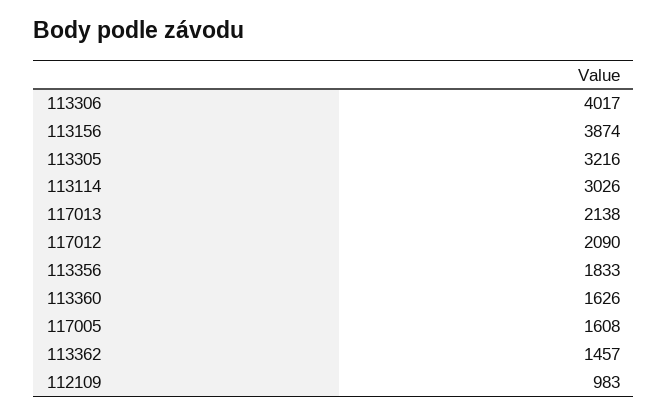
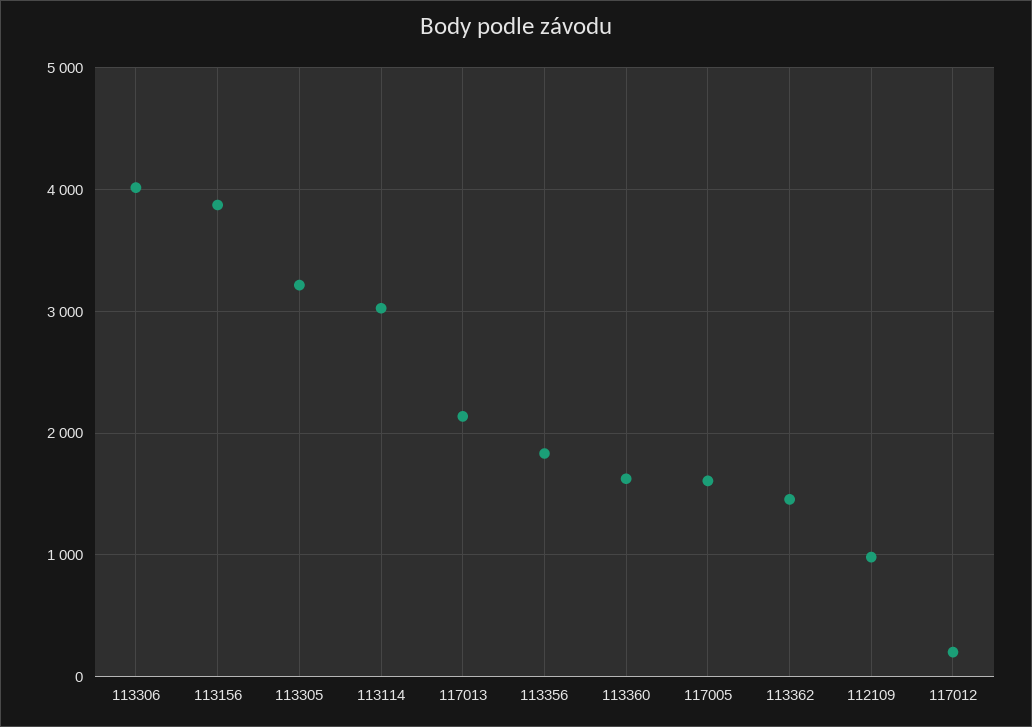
  {
    "113306": 4017,
    "113156": 3874,
    "113305": 3216,
    "113114": 3026,
    "117013": 2138,
-   "117012": 2090,
+   "117012": 200,
    "113356": 1833,
    "113360": 1626,
    "117005": 1608,
    "113362": 1457,
    "112109": 983
  }

